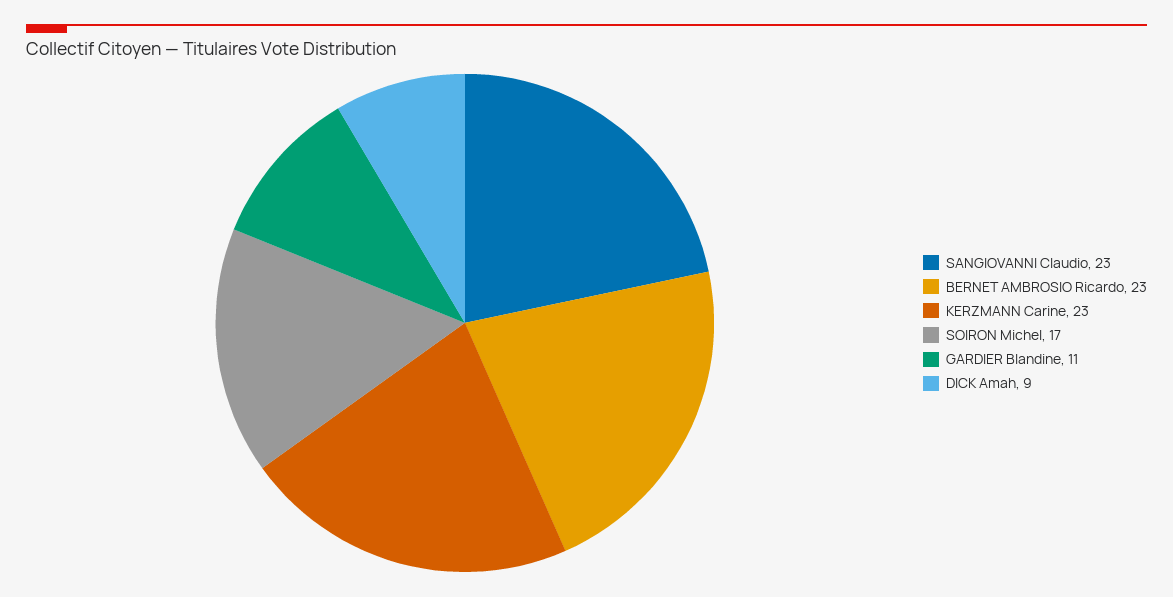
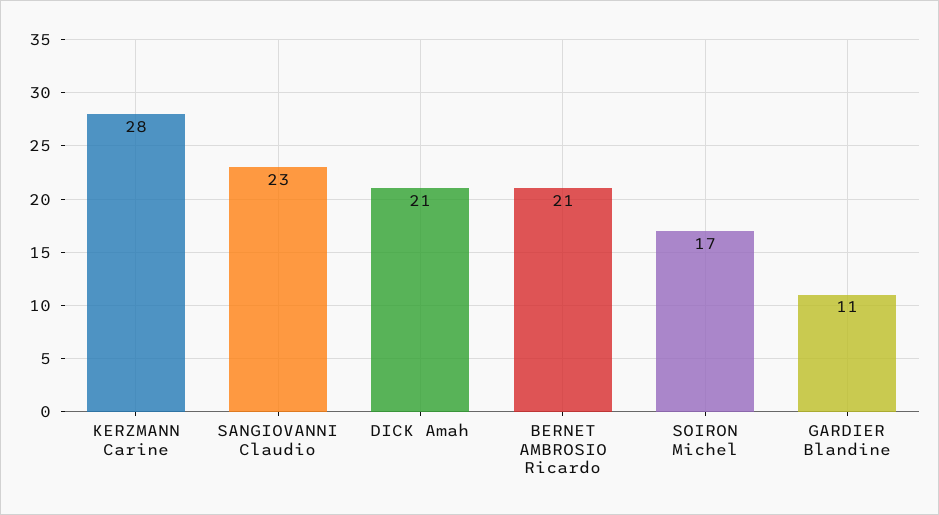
  {
    "SANGIOVANNI Claudio": 23,
-   "BERNET AMBROSIO Ricardo": 23,
+   "BERNET AMBROSIO Ricardo": 21,
-   "KERZMANN Carine": 23,
+   "KERZMANN Carine": 28,
    "SOIRON Michel": 17,
    "GARDIER Blandine": 11,
-   "DICK Amah": 9
+   "DICK Amah": 21
  }

